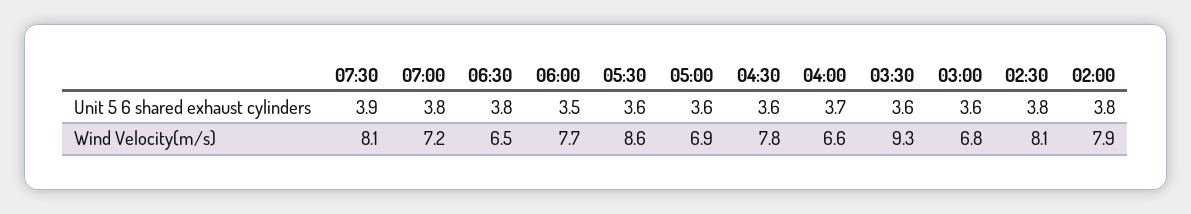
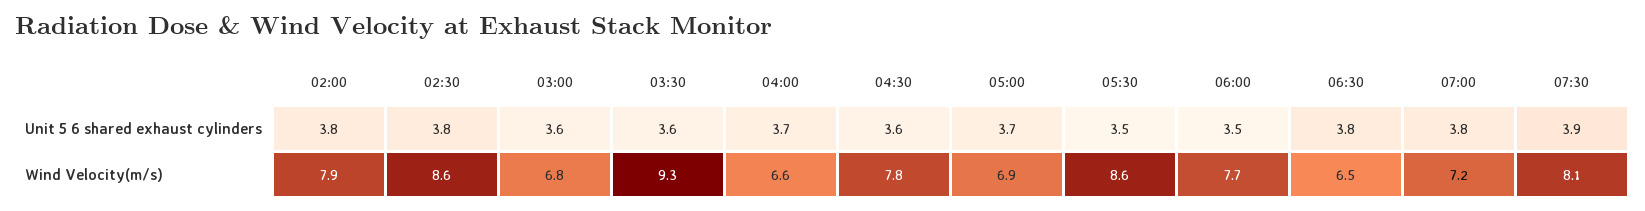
  {
    "07:30": {
      "Unit 5 6 shared exhaust cylinders": 3.9,
      "Wind Velocity(m/s)": 8.1
    },
    "07:00": {
      "Unit 5 6 shared exhaust cylinders": 3.8,
      "Wind Velocity(m/s)": 7.2
    },
    "06:30": {
      "Unit 5 6 shared exhaust cylinders": 3.8,
      "Wind Velocity(m/s)": 6.5
    },
    "06:00": {
      "Unit 5 6 shared exhaust cylinders": 3.5,
      "Wind Velocity(m/s)": 7.7
    },
    "05:30": {
-     "Unit 5 6 shared exhaust cylinders": 3.6,
+     "Unit 5 6 shared exhaust cylinders": 3.5,
      "Wind Velocity(m/s)": 8.6
    },
    "05:00": {
-     "Unit 5 6 shared exhaust cylinders": 3.6,
+     "Unit 5 6 shared exhaust cylinders": 3.7,
      "Wind Velocity(m/s)": 6.9
    },
    "04:30": {
      "Unit 5 6 shared exhaust cylinders": 3.6,
      "Wind Velocity(m/s)": 7.8
    },
    "04:00": {
      "Unit 5 6 shared exhaust cylinders": 3.7,
      "Wind Velocity(m/s)": 6.6
    },
    "03:30": {
      "Unit 5 6 shared exhaust cylinders": 3.6,
      "Wind Velocity(m/s)": 9.3
    },
    "03:00": {
      "Unit 5 6 shared exhaust cylinders": 3.6,
      "Wind Velocity(m/s)": 6.8
    },
    "02:30": {
      "Unit 5 6 shared exhaust cylinders": 3.8,
-     "Wind Velocity(m/s)": 8.1
+     "Wind Velocity(m/s)": 8.6
    },
    "02:00": {
      "Unit 5 6 shared exhaust cylinders": 3.8,
      "Wind Velocity(m/s)": 7.9
    }
  }

